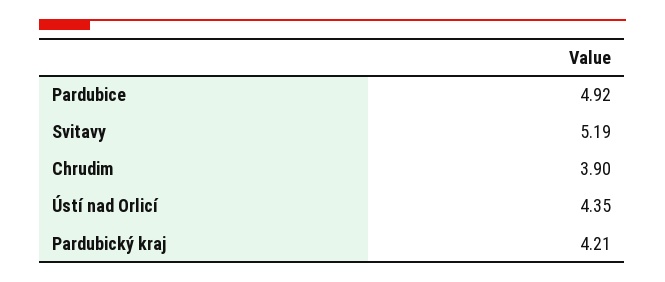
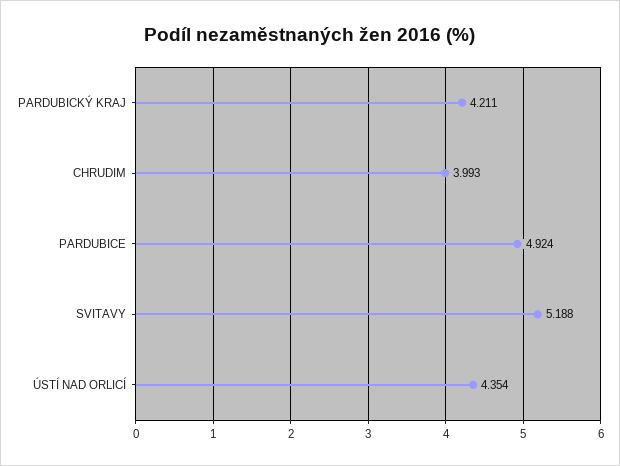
  {
    "Pardubice": 4.924,
    "Svitavy": 5.188,
-   "Chrudim": 3.9,
+   "Chrudim": 3.993,
    "Ústí nad Orlicí": 4.354,
    "Pardubický kraj": 4.211
  }

